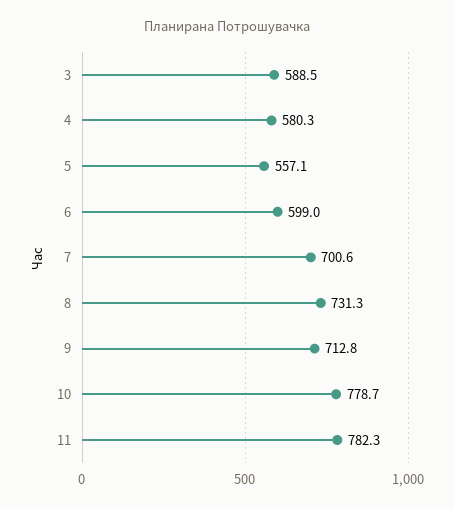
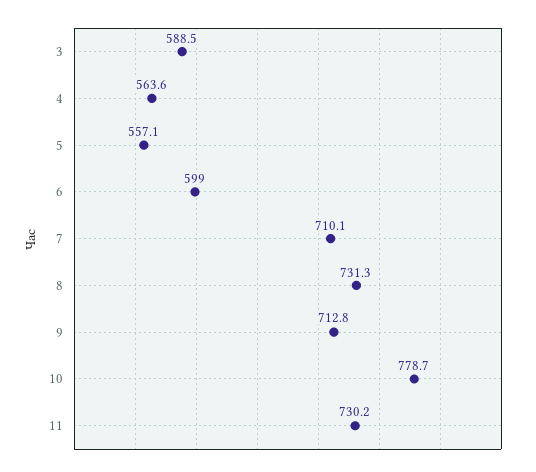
  {
    "3": 588.5,
-   "4": 580.3,
+   "4": 563.6,
    "5": 557.1,
    "6": 599,
-   "7": 700.6,
+   "7": 710.1,
    "8": 731.3,
    "9": 712.8,
    "10": 778.7,
-   "11": 782.3
+   "11": 730.2
  }

